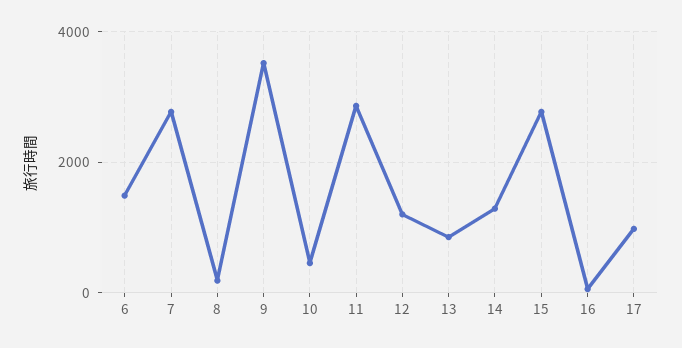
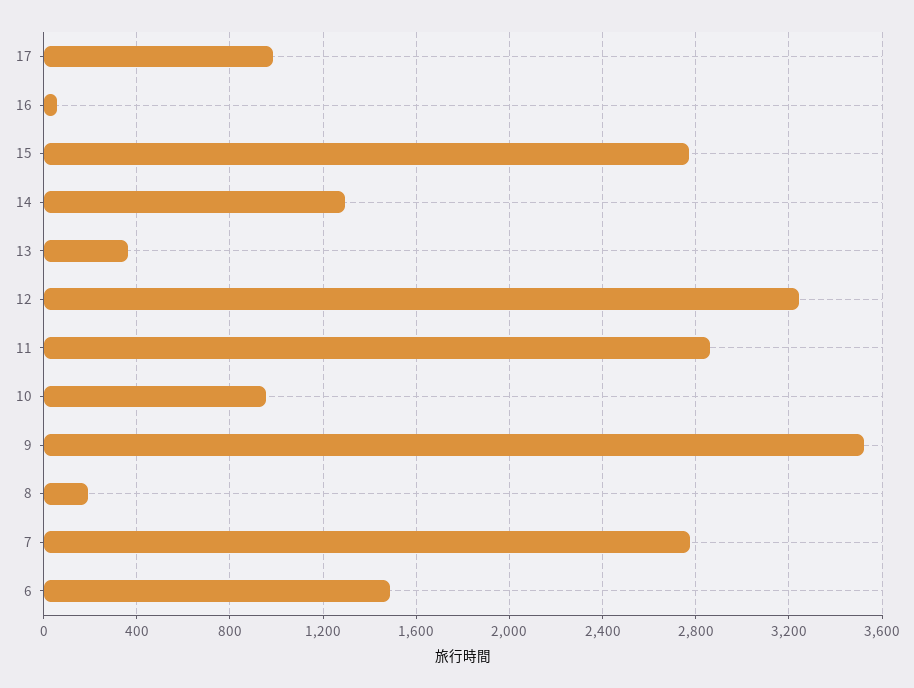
  {
    "6": 1500,
    "7": 2750,
    "8": 200,
    "9": 3500,
-   "10": 400,
+   "10": 950,
    "11": 2850,
-   "12": 1200,
+   "12": 3250,
-   "13": 800,
+   "13": 350,
    "14": 1300,
    "15": 2750,
    "16": 50,
    "17": 1000
  }

